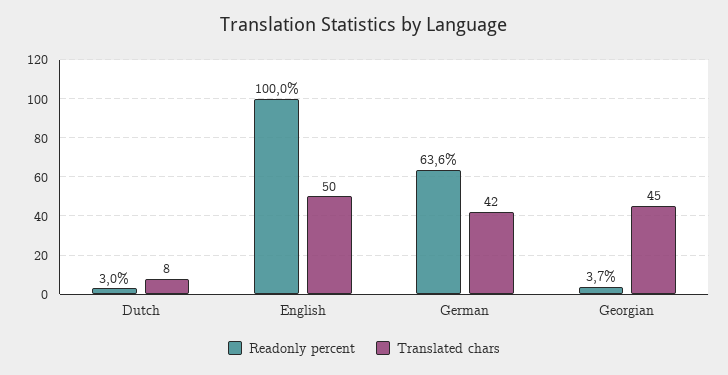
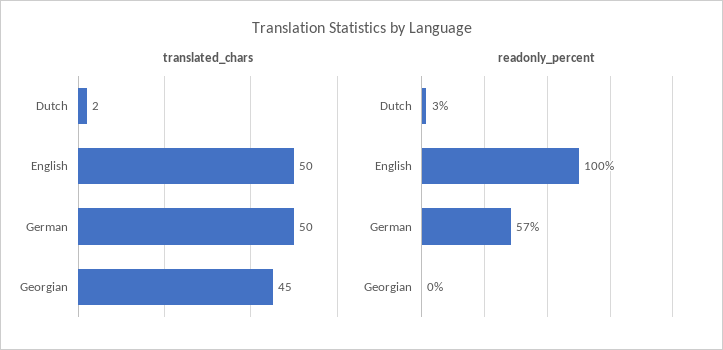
  {
    "Readonly percent": {
      "Dutch": 3,
      "English": 100,
-     "German": 63.6,
+     "German": 57,
-     "Georgian": 3.7
+     "Georgian": 0
    },
    "Translated chars": {
-     "Dutch": 8,
+     "Dutch": 2,
      "English": 50,
-     "German": 42,
+     "German": 50,
      "Georgian": 45
    }
  }

